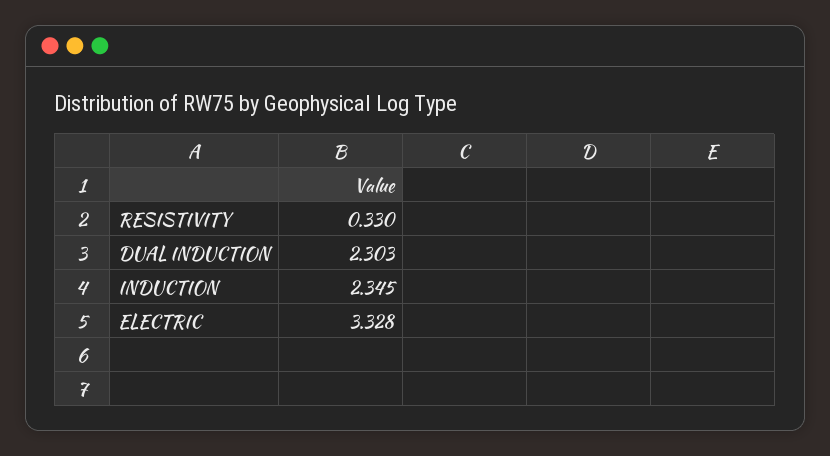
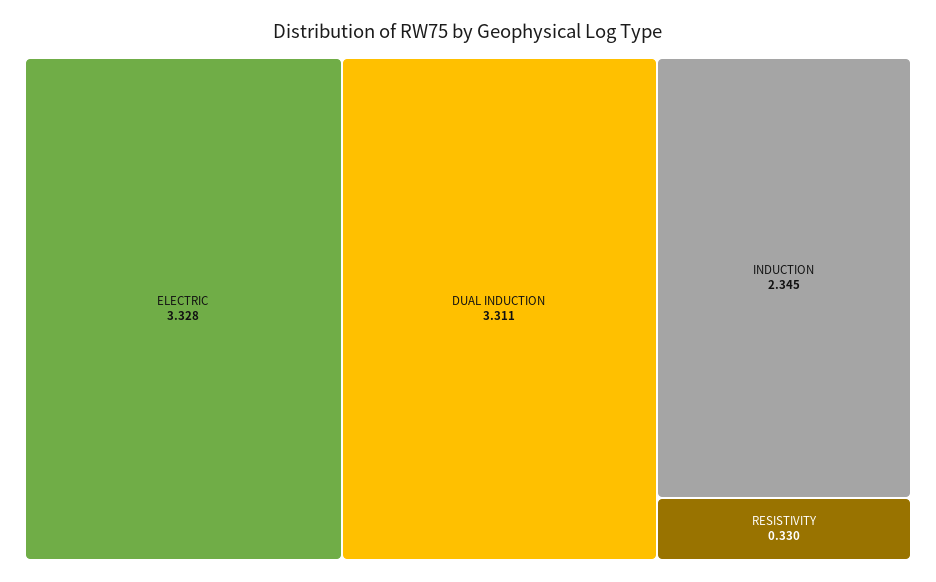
  {
    "RESISTIVITY": 0.33,
-   "DUAL INDUCTION": 2.303,
+   "DUAL INDUCTION": 3.311,
    "INDUCTION": 2.345,
    "ELECTRIC": 3.328
  }

